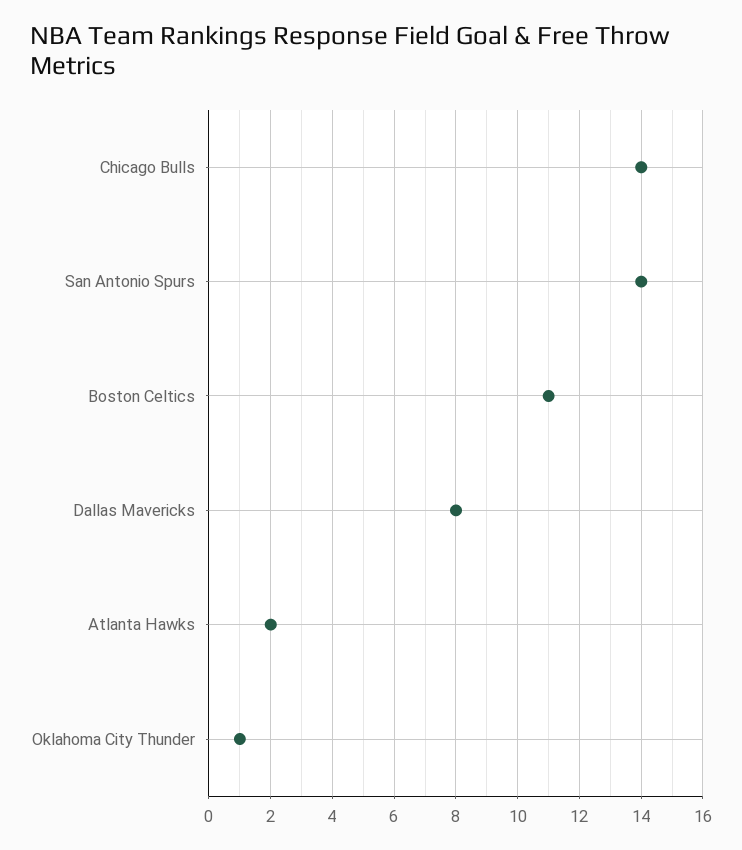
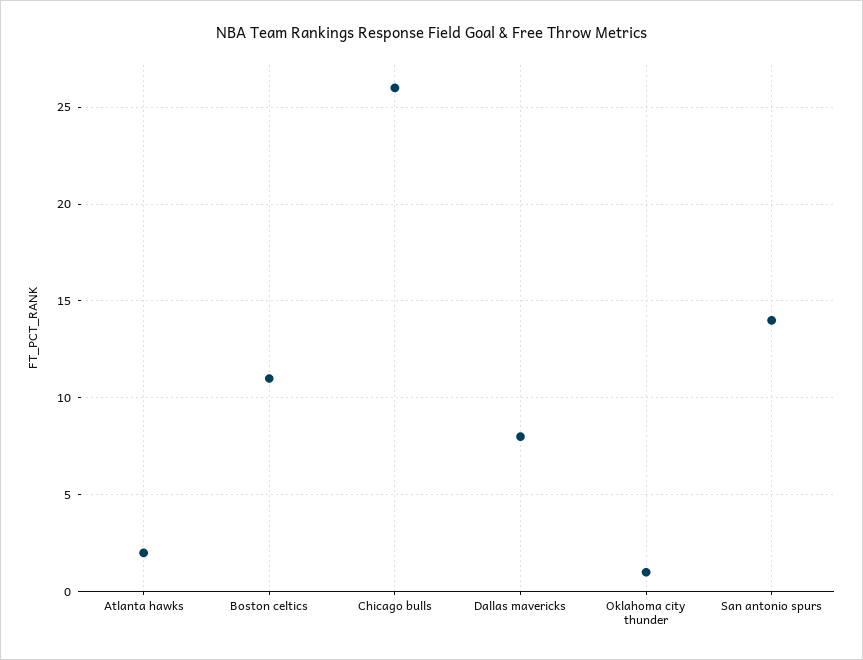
  {
-   "Chicago Bulls": 14,
+   "Chicago Bulls": 26,
    "San Antonio Spurs": 14,
    "Boston Celtics": 11,
    "Dallas Mavericks": 8,
    "Atlanta Hawks": 2,
    "Oklahoma City Thunder": 1
  }

